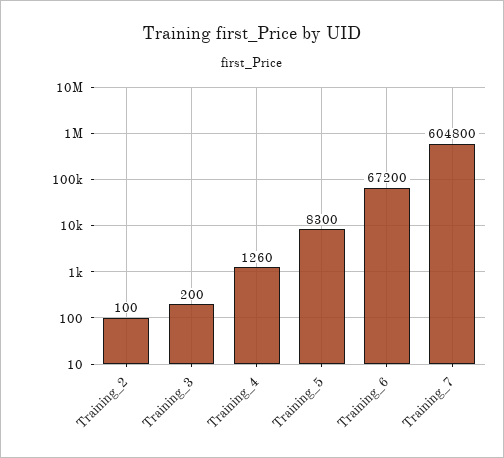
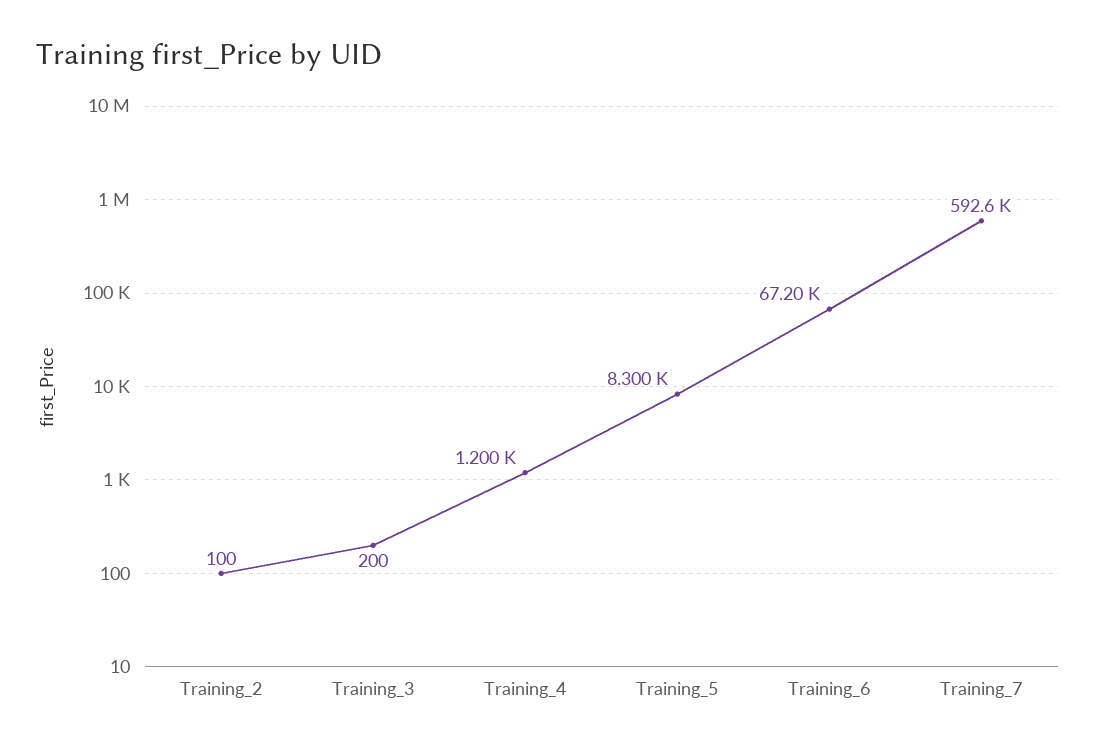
  {
    "Training_2": 100,
    "Training_3": 200,
-   "Training_4": 1260,
+   "Training_4": 1200,
    "Training_5": 8300,
    "Training_6": 67200,
-   "Training_7": 604800
+   "Training_7": 592600
  }

